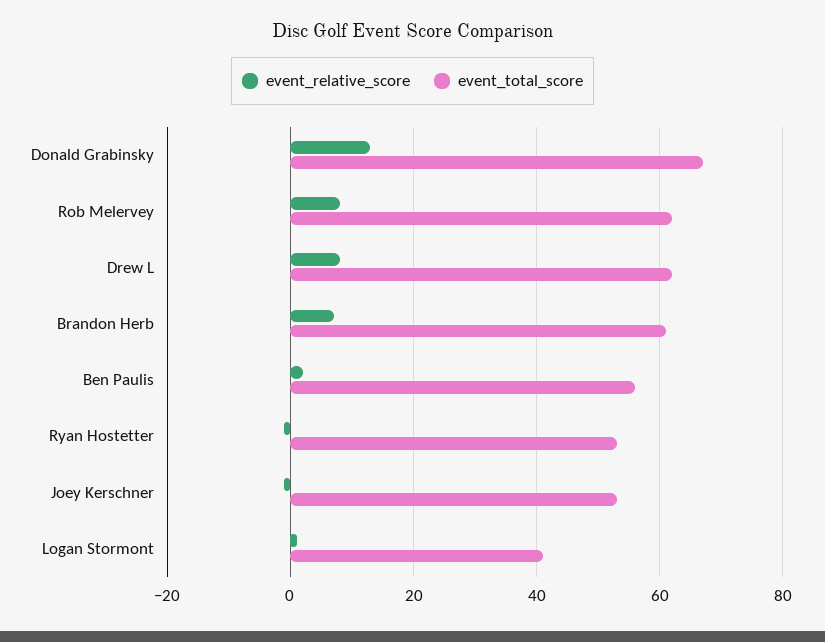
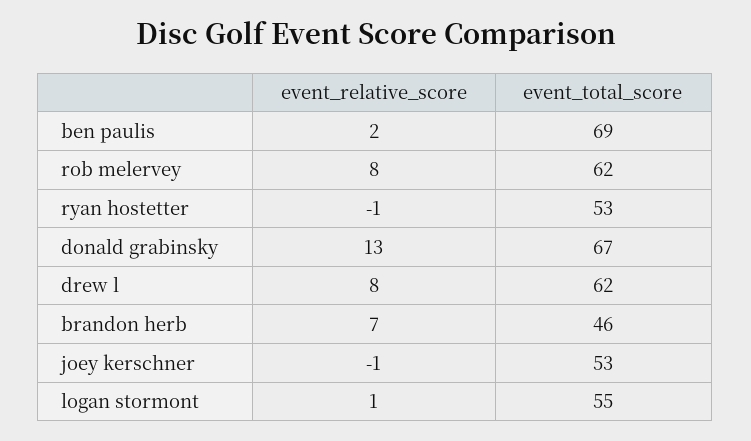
  {
    "event_relative_score": {
      "Donald Grabinsky": 13,
      "Rob Melervey": 8,
      "Drew L": 8,
      "Brandon Herb": 7,
      "Ben Paulis": 2,
      "Ryan Hostetter": -1,
      "Joey Kerschner": -1,
      "Logan Stormont": 1
    },
    "event_total_score": {
      "Donald Grabinsky": 67,
      "Rob Melervey": 62,
      "Drew L": 62,
-     "Brandon Herb": 60,
+     "Brandon Herb": 46,
-     "Ben Paulis": 55,
+     "Ben Paulis": 69,
      "Ryan Hostetter": 53,
      "Joey Kerschner": 53,
-     "Logan Stormont": 40
+     "Logan Stormont": 55
    }
  }

